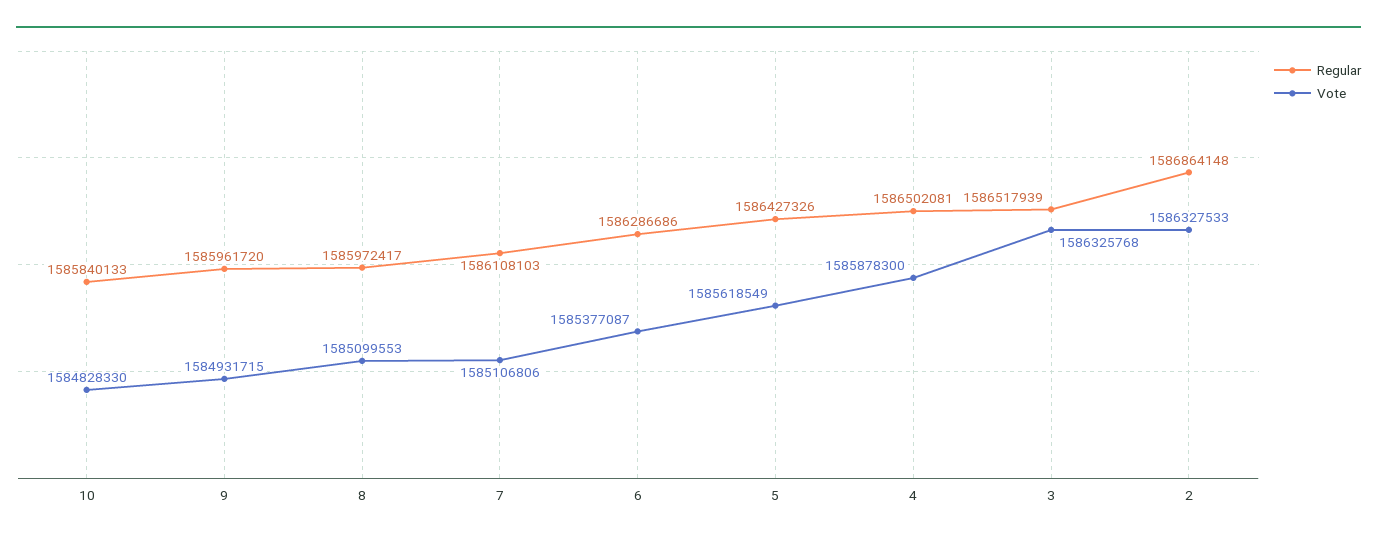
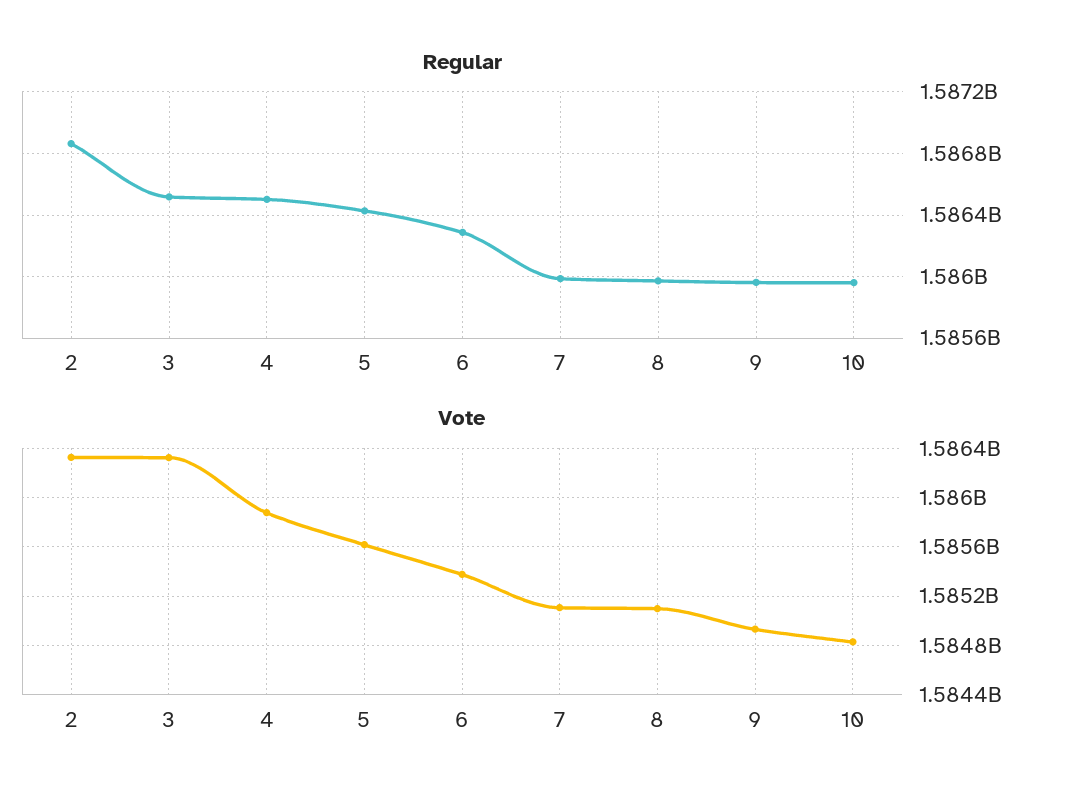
  {
    "Regular": {
-     "10": 1585840133,
+     "10": 1585950000,
      "9": 1585961720,
      "8": 1585972417,
-     "7": 1586108103,
+     "7": 1586000000,
      "6": 1586286686,
      "5": 1586427326,
      "4": 1586502081,
      "3": 1586517939,
      "2": 1586864148
    },
    "Vote": {
      "10": 1584828330,
      "9": 1584931715,
      "8": 1585099553,
      "7": 1585106806,
      "6": 1585377087,
      "5": 1585618549,
      "4": 1585878300,
      "3": 1586325768,
      "2": 1586327533
    }
  }

